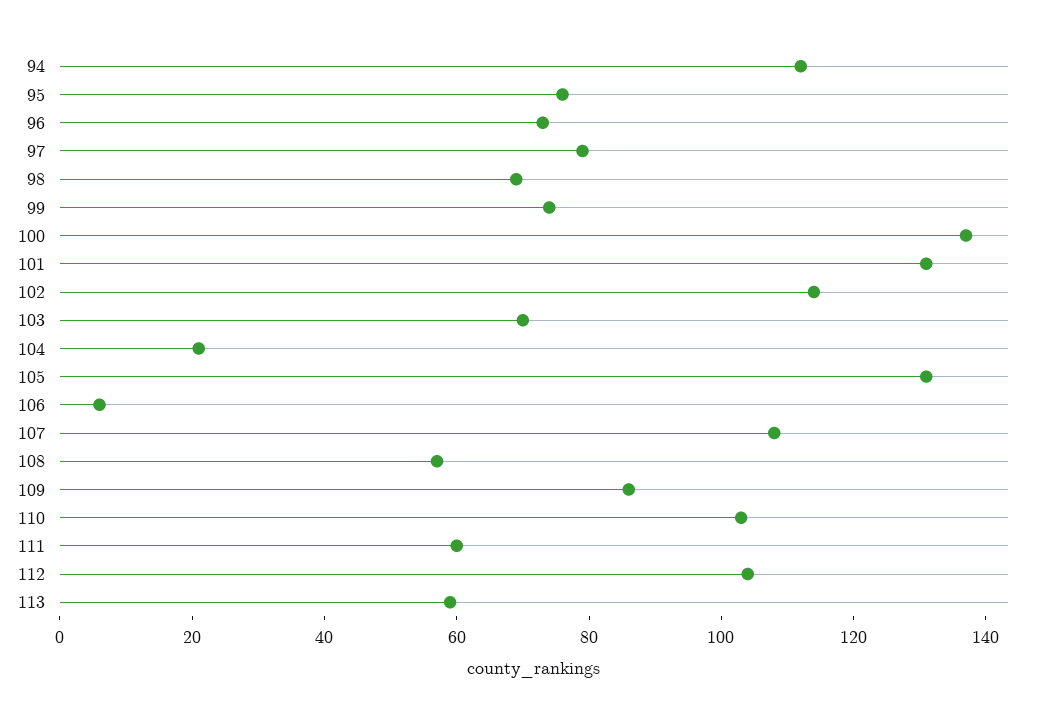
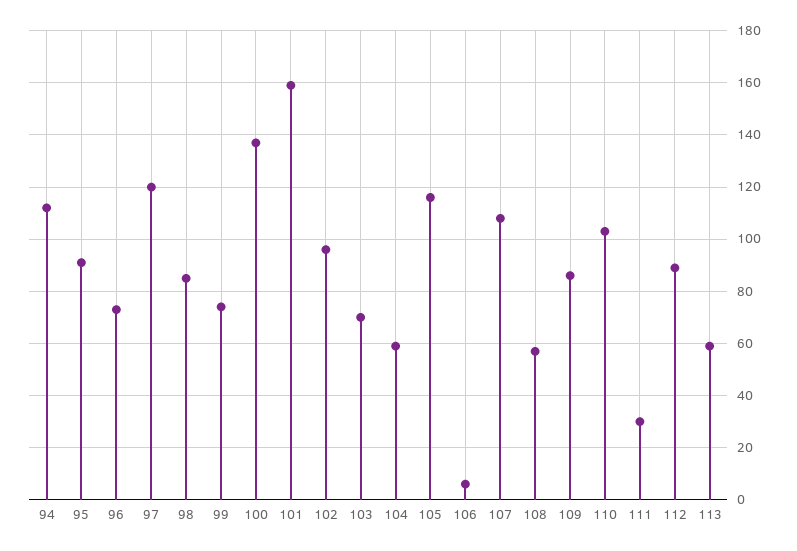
  {
    "94": 110,
-   "95": 75,
+   "95": 90,
    "96": 75,
-   "97": 80,
+   "97": 120,
-   "98": 70,
+   "98": 85,
    "99": 75,
    "100": 135,
-   "101": 130,
+   "101": 160,
-   "102": 115,
+   "102": 95,
    "103": 70,
-   "104": 20,
+   "104": 60,
-   "105": 130,
+   "105": 115,
    "106": 5,
    "107": 110,
    "108": 55,
    "109": 85,
    "110": 105,
-   "111": 60,
+   "111": 30,
-   "112": 105,
+   "112": 90,
    "113": 60
  }

